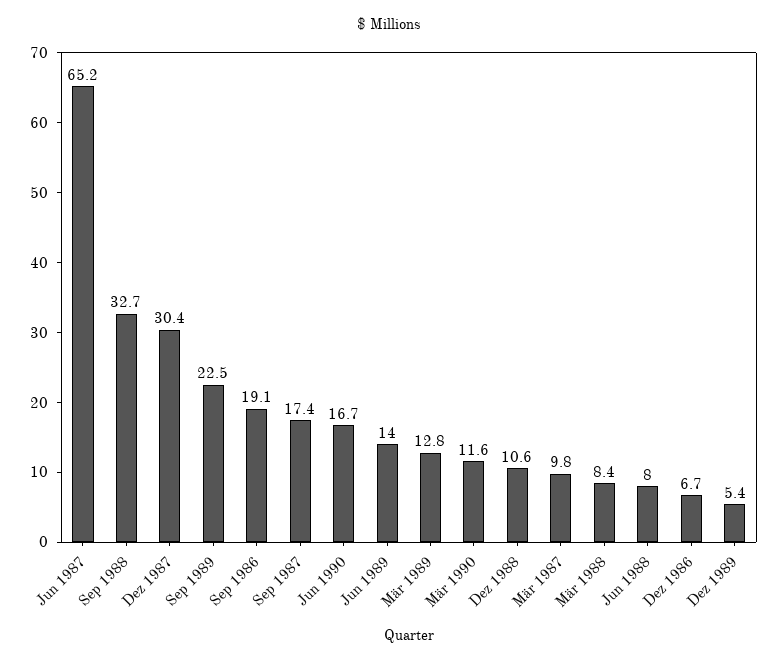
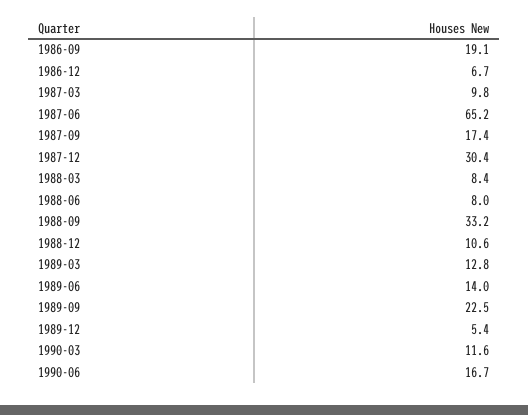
  {
    "Jun 1987": 65.2,
-   "Sep 1988": 32.7,
+   "Sep 1988": 33.2,
    "Dez 1987": 30.4,
    "Sep 1989": 22.5,
    "Sep 1986": 19.1,
    "Sep 1987": 17.4,
    "Jun 1990": 16.7,
    "Jun 1989": 14,
    "Mär 1989": 12.8,
    "Mär 1990": 11.6,
    "Dez 1988": 10.6,
    "Mär 1987": 9.8,
    "Mär 1988": 8.4,
    "Jun 1988": 8,
    "Dez 1986": 6.7,
    "Dez 1989": 5.4
  }

